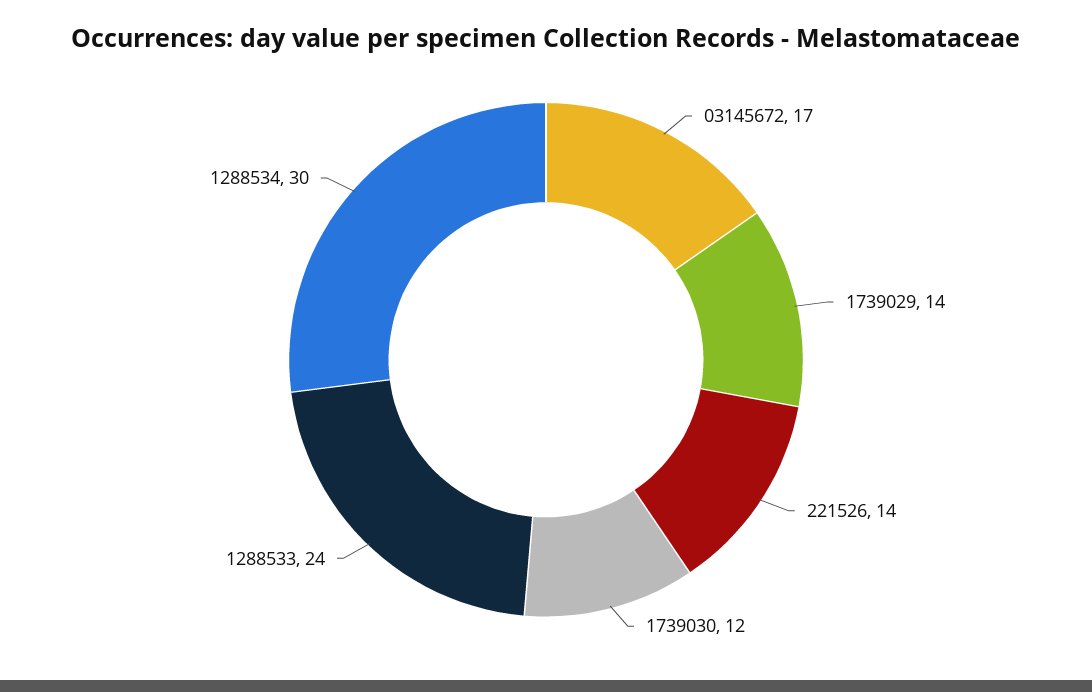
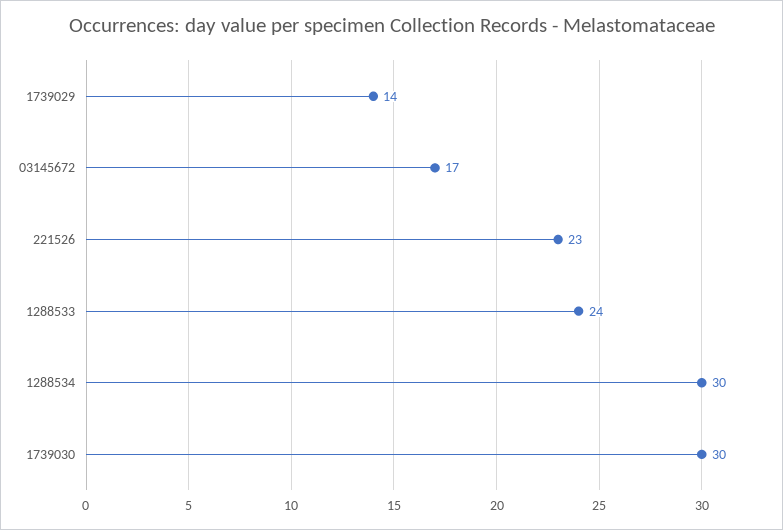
  {
    "03145672": 17,
    "1739029": 14,
-   "221526": 14,
+   "221526": 23,
-   "1739030": 12,
+   "1739030": 30,
    "1288533": 24,
    "1288534": 30
  }

